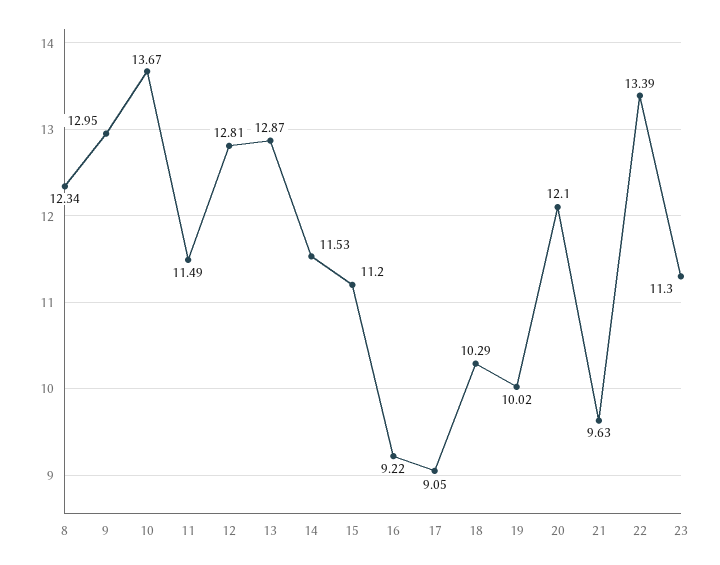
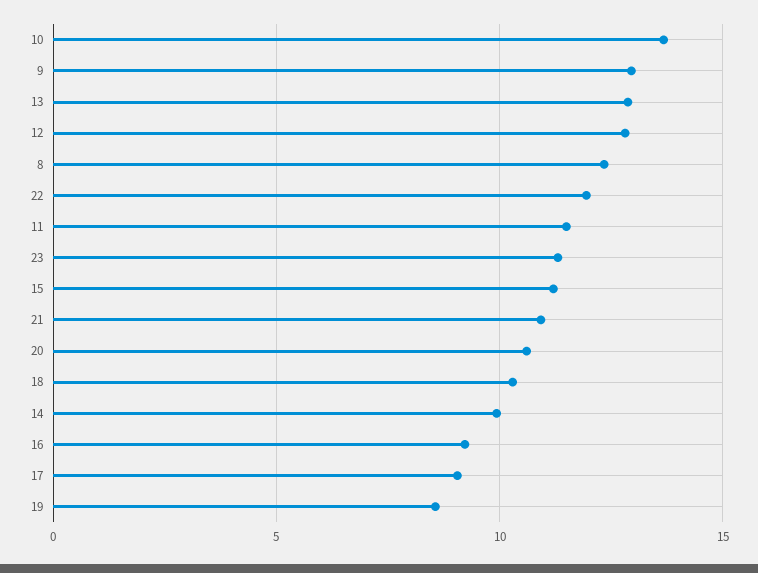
  {
    "8": 12.34,
    "9": 12.95,
    "10": 13.67,
    "11": 11.49,
    "12": 12.81,
    "13": 12.87,
-   "14": 11.53,
+   "14": 10,
    "15": 11.2,
    "16": 9.22,
    "17": 9.05,
    "18": 10.29,
-   "19": 10.02,
+   "19": 8.5,
-   "20": 12.1,
+   "20": 10.5,
-   "21": 9.63,
+   "21": 11,
-   "22": 13.39,
+   "22": 12,
    "23": 11.3
  }

